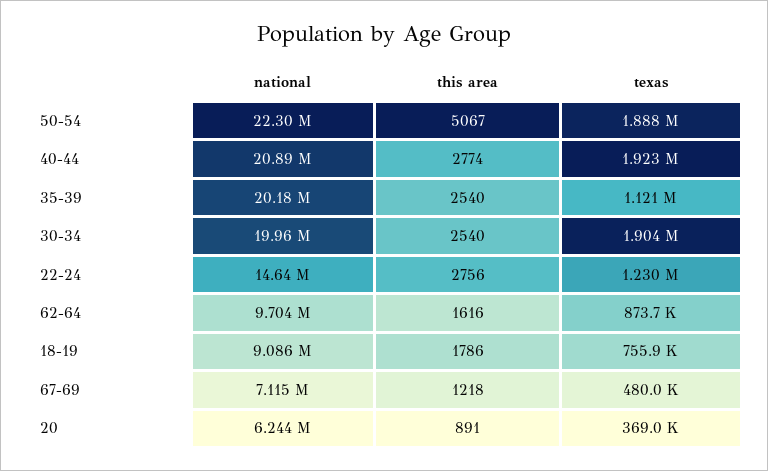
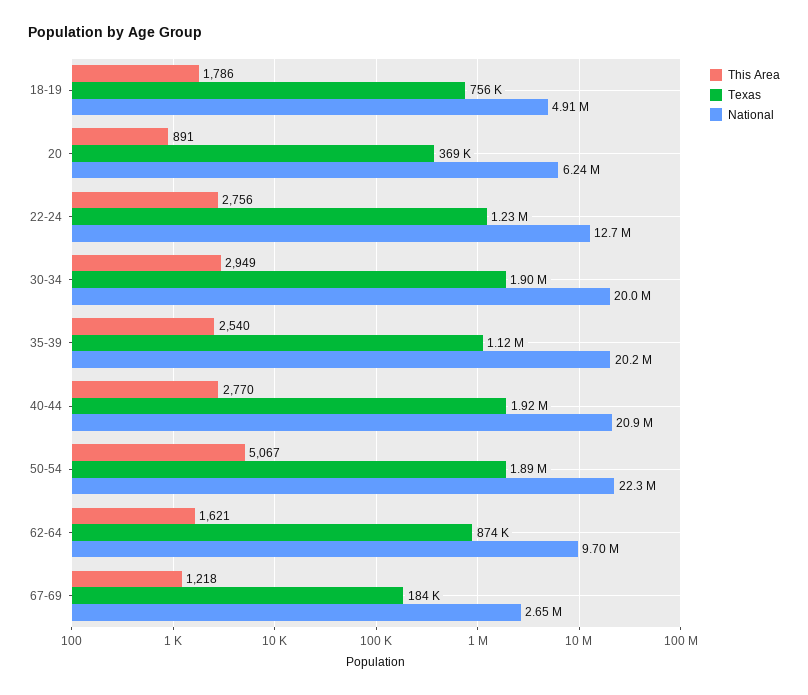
  {
    "national": {
      "50-54": 22300000,
      "40-44": 20890000,
      "35-39": 20180000,
      "30-34": 19960000,
-     "22-24": 14640000,
+     "22-24": 12700000,
      "62-64": 9704000,
-     "18-19": 9086000,
+     "18-19": 4910000,
-     "67-69": 7115000,
+     "67-69": 2650000,
      "20": 6244000
    },
    "this area": {
      "50-54": 5067,
-     "40-44": 2774,
+     "40-44": 2770,
      "35-39": 2540,
-     "30-34": 2540,
+     "30-34": 2949,
      "22-24": 2756,
-     "62-64": 1616,
+     "62-64": 1621,
      "18-19": 1786,
      "67-69": 1218,
      "20": 891
    },
    "texas": {
      "50-54": 1888000,
      "40-44": 1923000,
      "35-39": 1121000,
      "30-34": 1904000,
      "22-24": 1230000,
      "62-64": 873700,
      "18-19": 755900,
-     "67-69": 480000,
+     "67-69": 184000,
      "20": 369000
    }
  }

